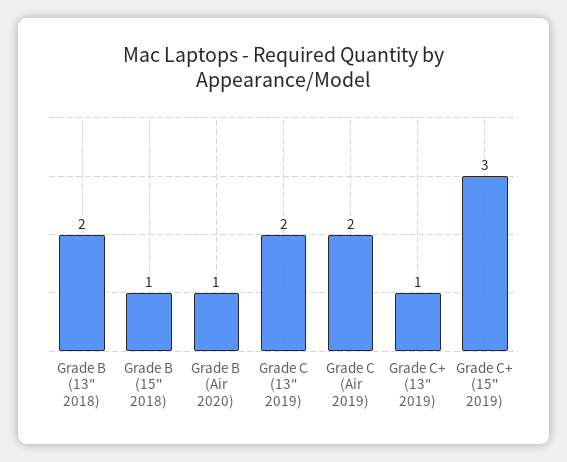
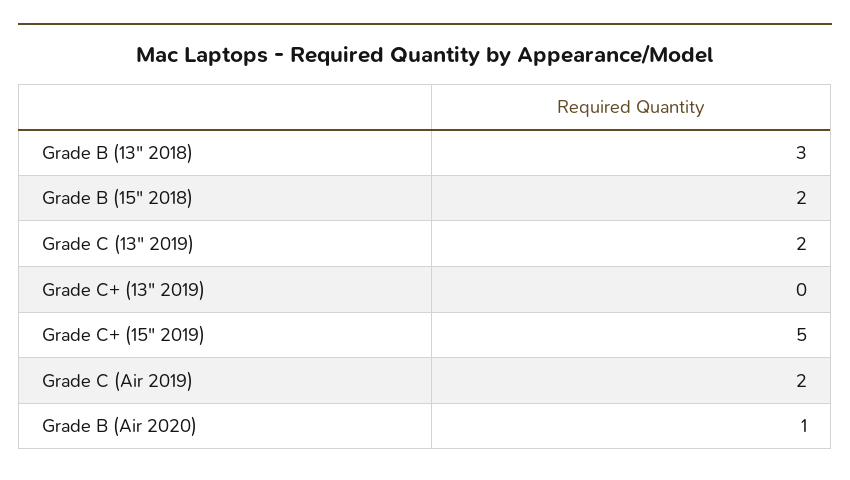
  {
-   "Grade B (13\" 2018)": 2,
+   "Grade B (13\" 2018)": 3,
-   "Grade B (15\" 2018)": 1,
+   "Grade B (15\" 2018)": 2,
    "Grade B (Air 2020)": 1,
    "Grade C (13\" 2019)": 2,
    "Grade C (Air 2019)": 2,
-   "Grade C+ (13\" 2019)": 1,
+   "Grade C+ (13\" 2019)": 0,
-   "Grade C+ (15\" 2019)": 3
+   "Grade C+ (15\" 2019)": 5
  }

